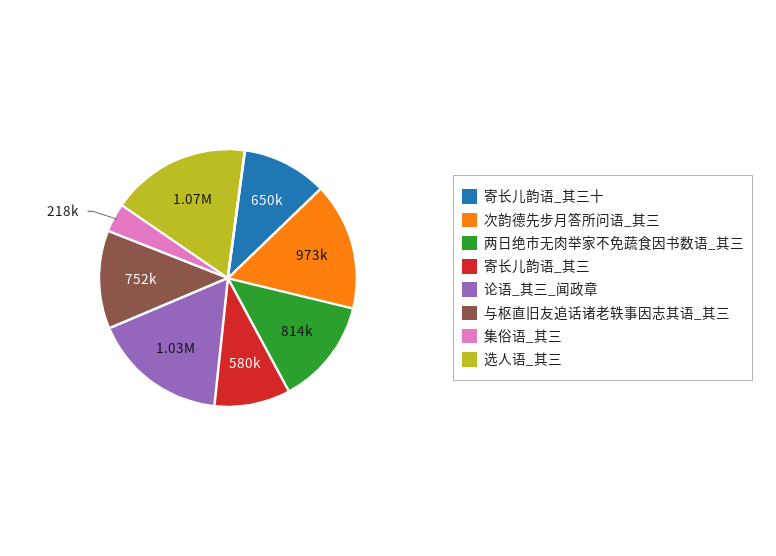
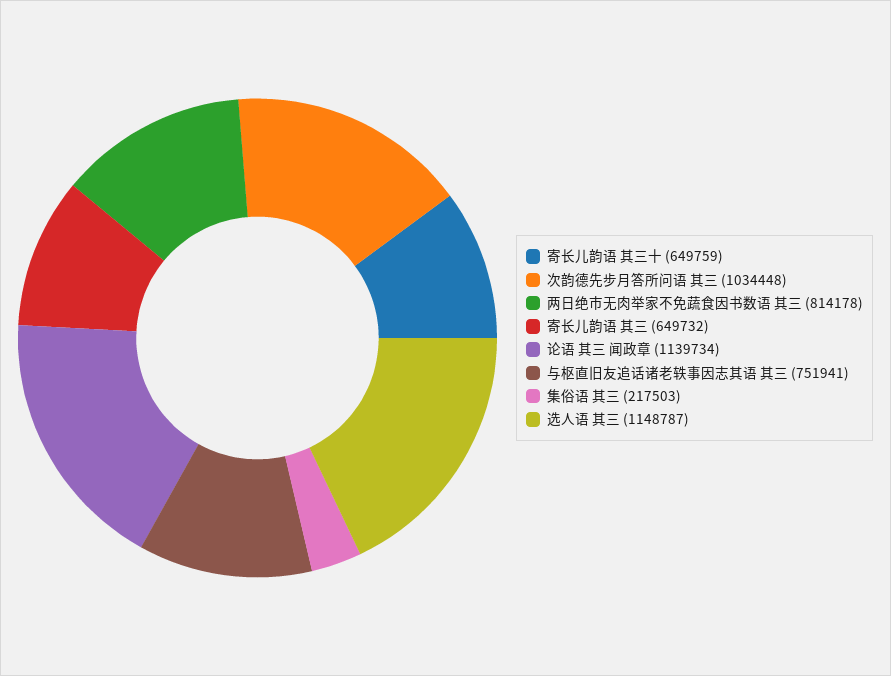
  {
    "寄长儿韵语_其三十": 649759,
-   "次韵德先步月答所问语_其三": 973000,
+   "次韵德先步月答所问语_其三": 1034448,
    "两日绝市无肉举家不免蔬食因书数语_其三": 814178,
-   "寄长儿韵语_其三": 580000,
+   "寄长儿韵语_其三": 649732,
-   "论语_其三_闻政章": 1030000,
+   "论语_其三_闻政章": 1139734,
    "与枢直旧友追话诸老轶事因志其语_其三": 751941,
    "集俗语_其三": 217503,
-   "选人语_其三": 1070000
+   "选人语_其三": 1148787
  }

